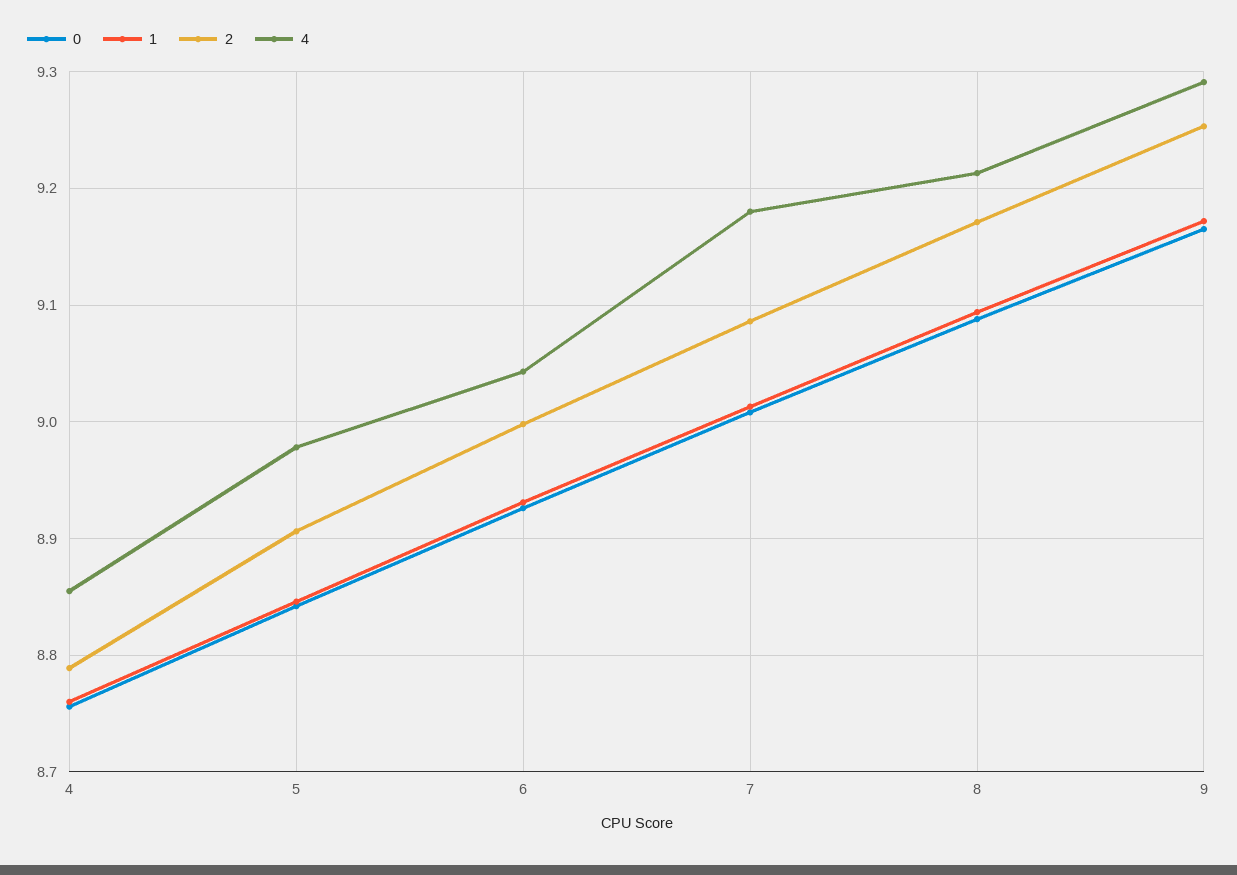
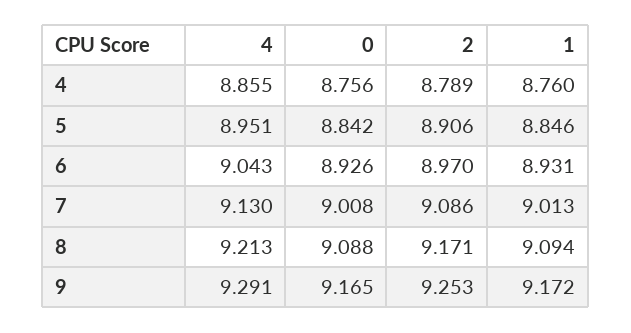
  {
    "0": {
      "4": 8.756,
      "5": 8.842,
      "6": 8.926,
      "7": 9.008,
      "8": 9.088,
      "9": 9.165
    },
    "1": {
      "4": 8.76,
      "5": 8.846,
      "6": 8.931,
      "7": 9.013,
      "8": 9.094,
      "9": 9.172
    },
    "2": {
      "4": 8.789,
      "5": 8.906,
-     "6": 9,
+     "6": 8.97,
      "7": 9.086,
      "8": 9.171,
      "9": 9.253
    },
    "4": {
      "4": 8.855,
-     "5": 8.98,
+     "5": 8.951,
      "6": 9.043,
-     "7": 9.18,
+     "7": 9.13,
      "8": 9.213,
      "9": 9.291
    }
  }

